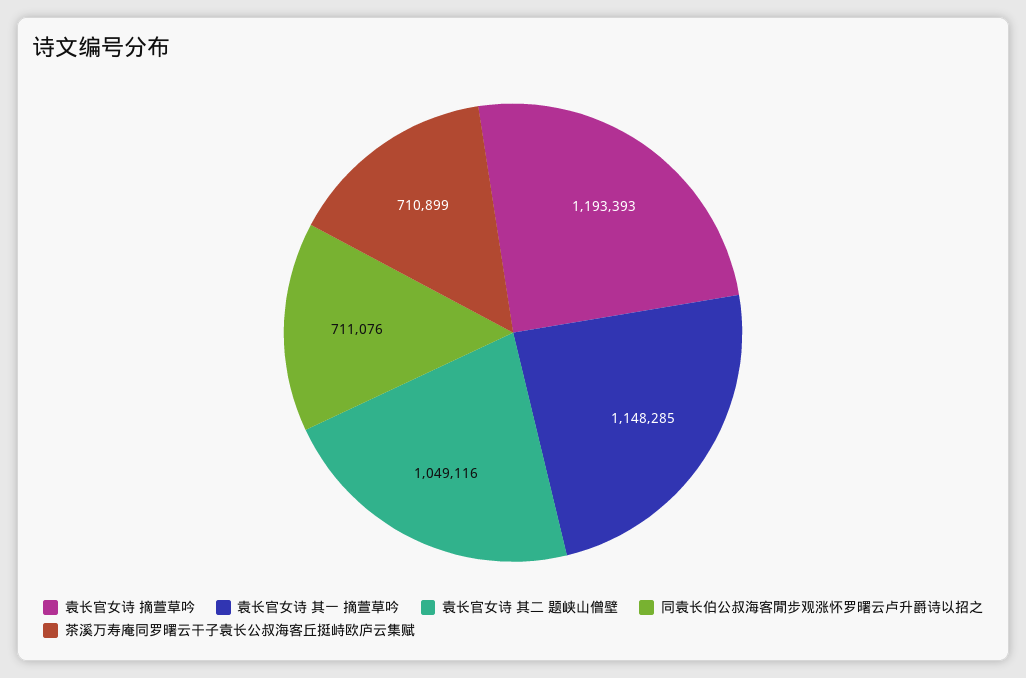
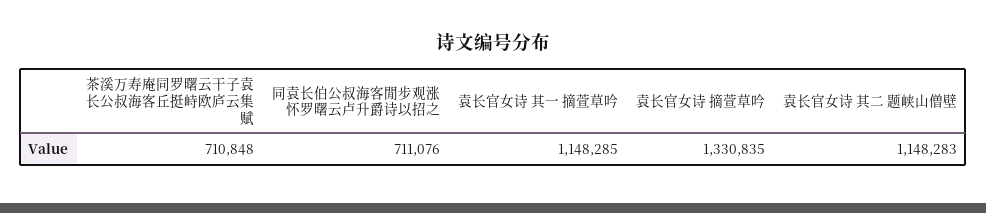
  {
-   "袁长官女诗 摘萱草吟": 1193393,
+   "袁长官女诗 摘萱草吟": 1330835,
    "袁长官女诗 其一 摘萱草吟": 1148285,
-   "袁长官女诗 其二 题峡山僧壁": 1049116,
+   "袁长官女诗 其二 题峡山僧壁": 1148283,
    "同袁长伯公叔海客閒步观涨怀罗曙云卢升爵诗以招之": 711076,
-   "茶溪万寿庵同罗曙云干子袁长公叔海客丘挺峙欧庐云集赋": 710899
+   "茶溪万寿庵同罗曙云干子袁长公叔海客丘挺峙欧庐云集赋": 710848
  }

